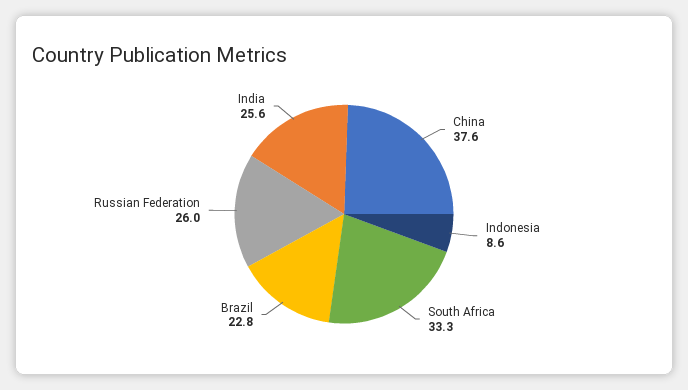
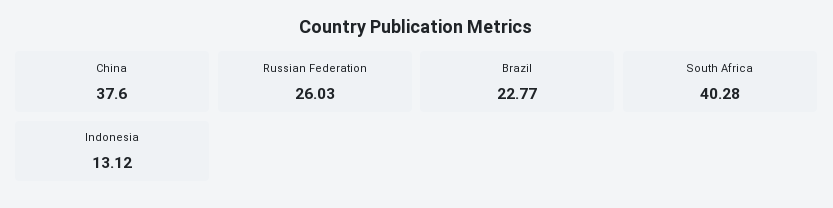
  {
    "China": 37.6,
-   "Indonesia": 8.6,
+   "Indonesia": 13.12,
-   "South Africa": 33.3,
+   "South Africa": 40.28,
    "Brazil": 22.77,
-   "Russian Federation": 26.03,
+   "Russian Federation": 26.03
-   "India": 25.6
  }

